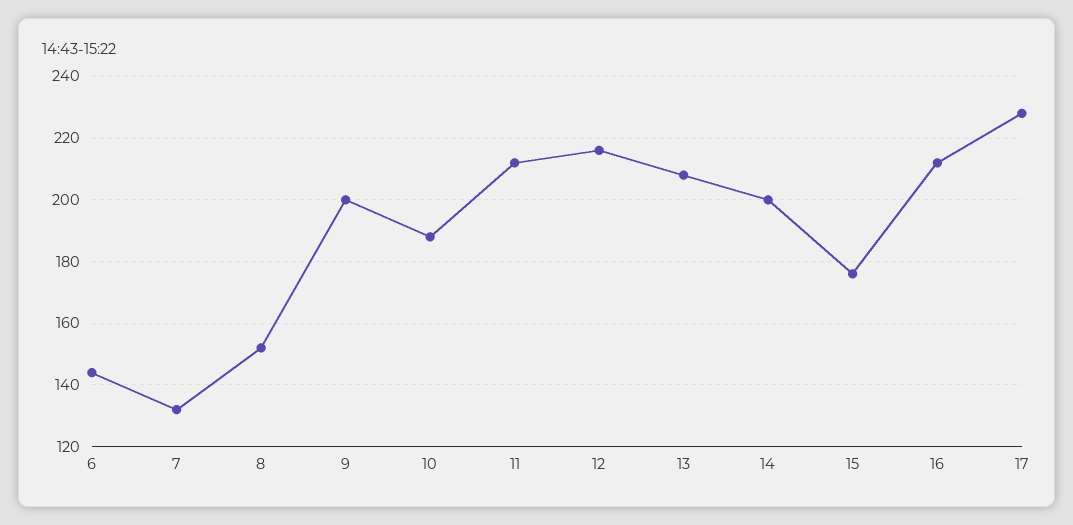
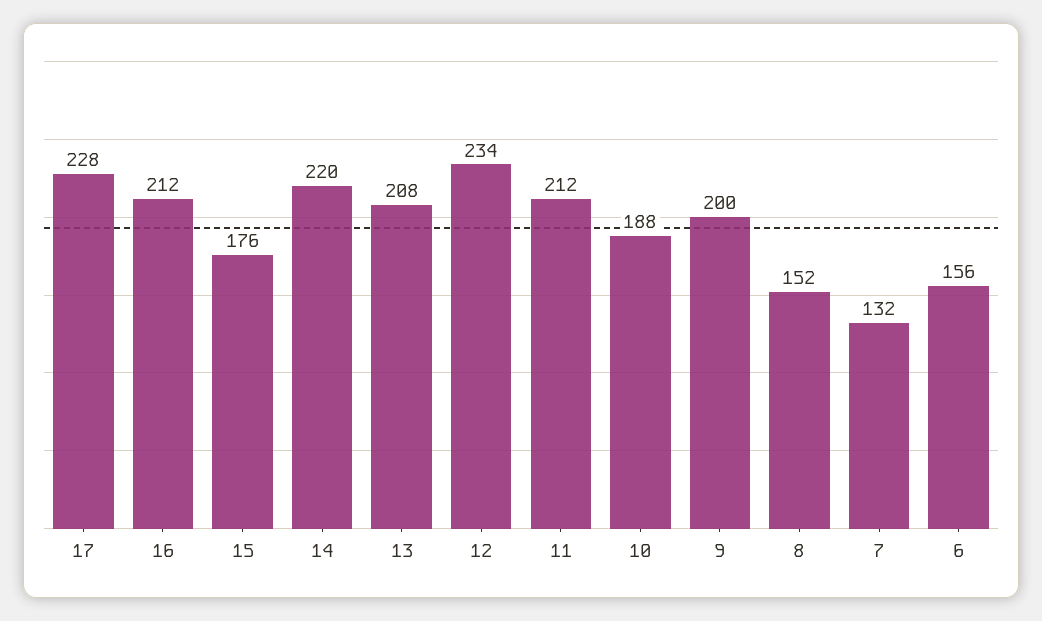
  {
-   "6": 145,
+   "6": 156,
    "7": 132,
    "8": 152,
    "9": 200,
    "10": 188,
    "11": 212,
-   "12": 215,
+   "12": 234,
    "13": 208,
-   "14": 200,
+   "14": 220,
    "15": 176,
    "16": 212,
    "17": 228
  }

